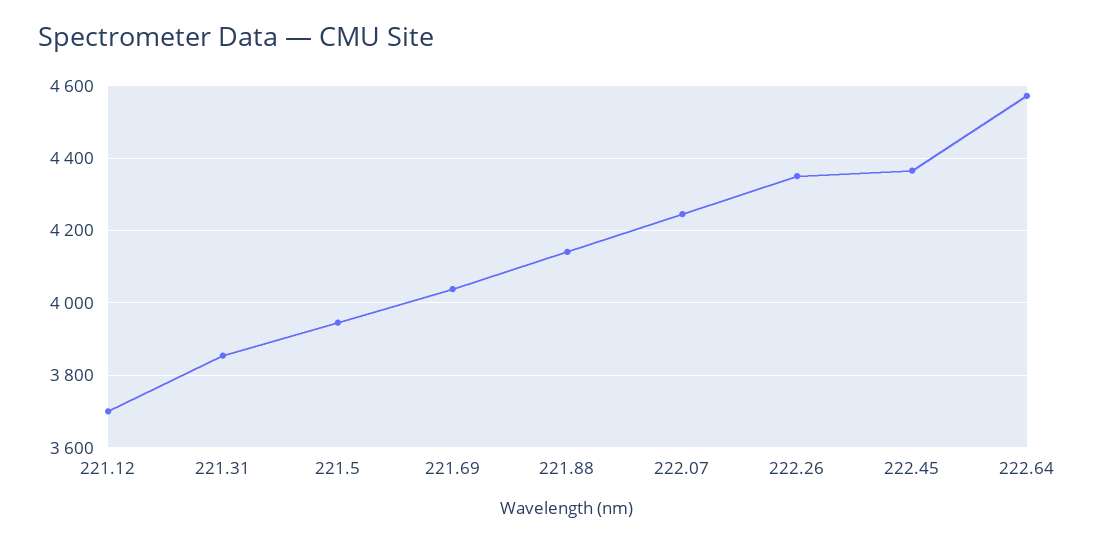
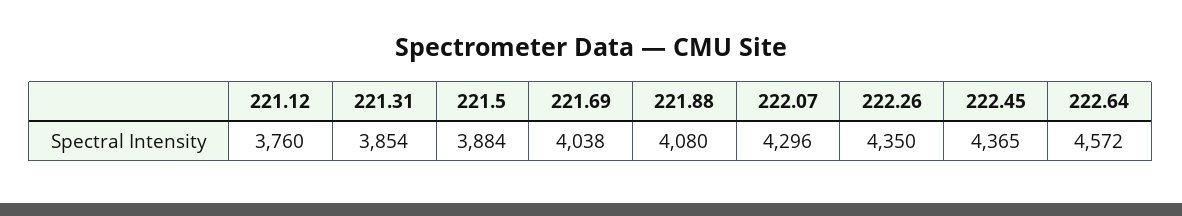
  {
-   "221.12": 3700,
+   "221.12": 3760,
    "221.31": 3854,
-   "221.5": 3940,
+   "221.5": 3884,
    "221.69": 4038,
-   "221.88": 4140,
+   "221.88": 4080,
-   "222.07": 4240,
+   "222.07": 4296,
    "222.26": 4350,
    "222.45": 4365,
    "222.64": 4572
  }

